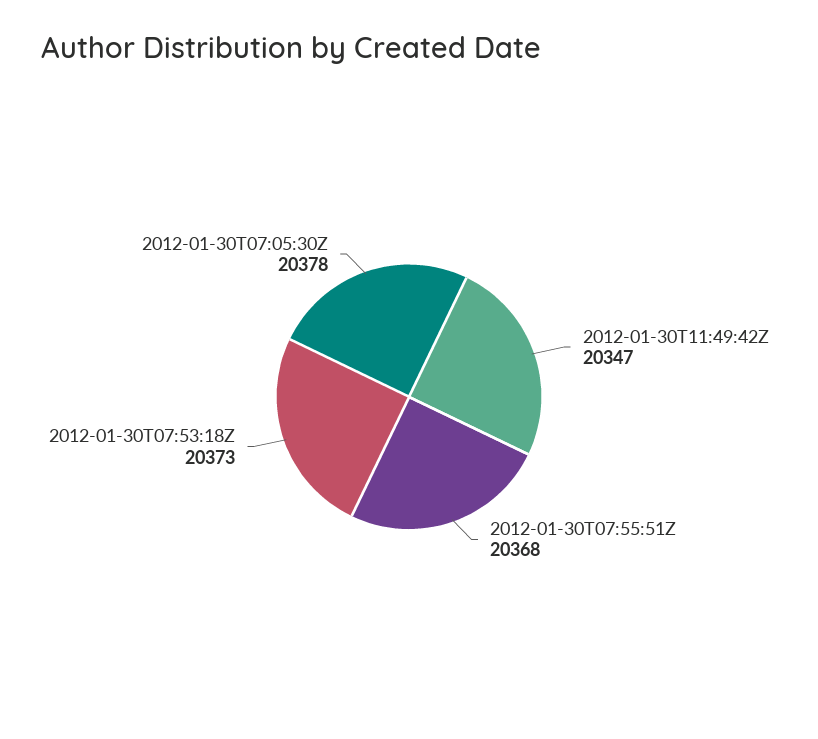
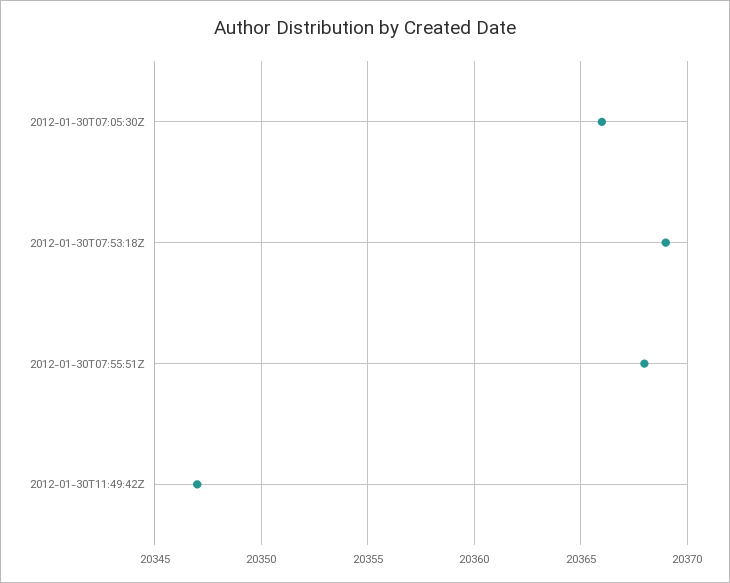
  {
    "2012-01-30T11:49:42Z": 20347,
    "2012-01-30T07:55:51Z": 20368,
-   "2012-01-30T07:53:18Z": 20373,
+   "2012-01-30T07:53:18Z": 20369,
-   "2012-01-30T07:05:30Z": 20378
+   "2012-01-30T07:05:30Z": 20366
  }

